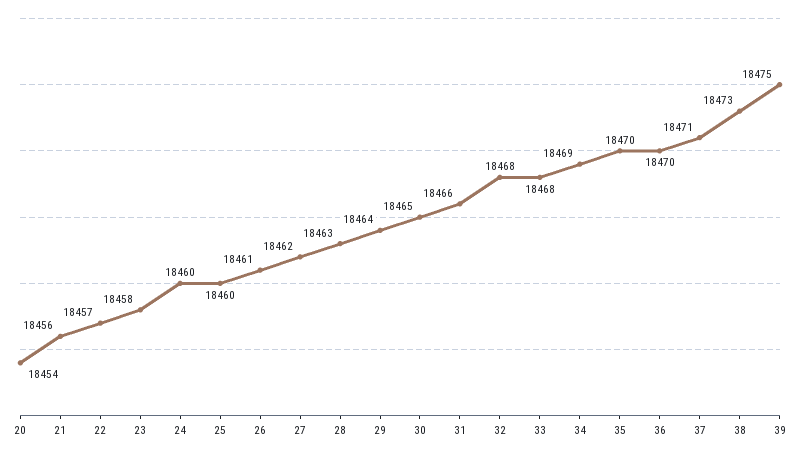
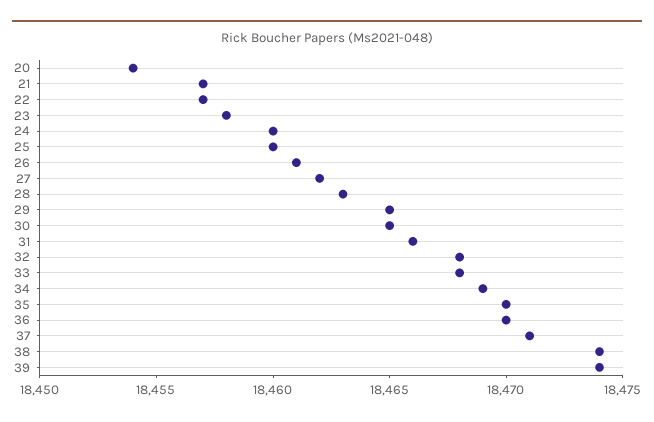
  {
    "20": 18454,
-   "21": 18456,
+   "21": 18457,
    "22": 18457,
    "23": 18458,
    "24": 18460,
    "25": 18460,
    "26": 18461,
    "27": 18462,
    "28": 18463,
-   "29": 18464,
+   "29": 18465,
    "30": 18465,
    "31": 18466,
    "32": 18468,
    "33": 18468,
    "34": 18469,
    "35": 18470,
    "36": 18470,
    "37": 18471,
-   "38": 18473,
+   "38": 18474,
-   "39": 18475
+   "39": 18474
  }

